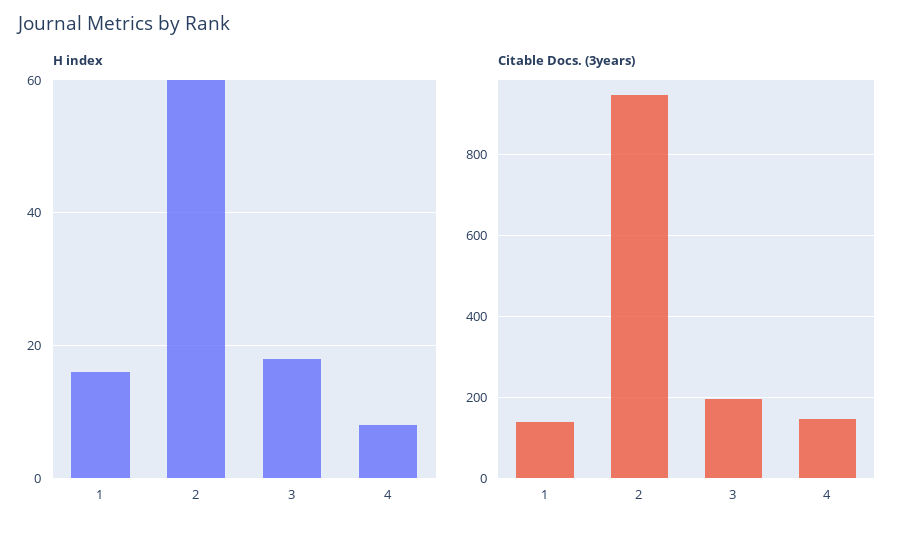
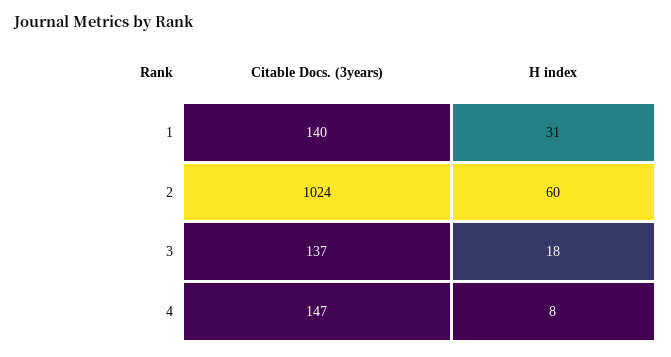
  {
    "H index": {
-     "1": 15,
+     "1": 31,
      "2": 60,
      "3": 18,
      "4": 8
    },
    "Citable Docs. (3years)": {
      "1": 140,
-     "2": 940,
+     "2": 1024,
-     "3": 200,
+     "3": 137,
      "4": 147
    }
  }

